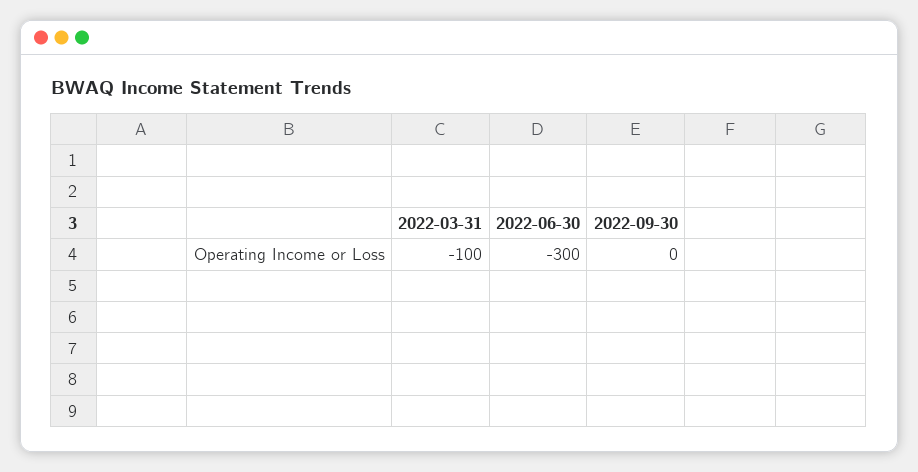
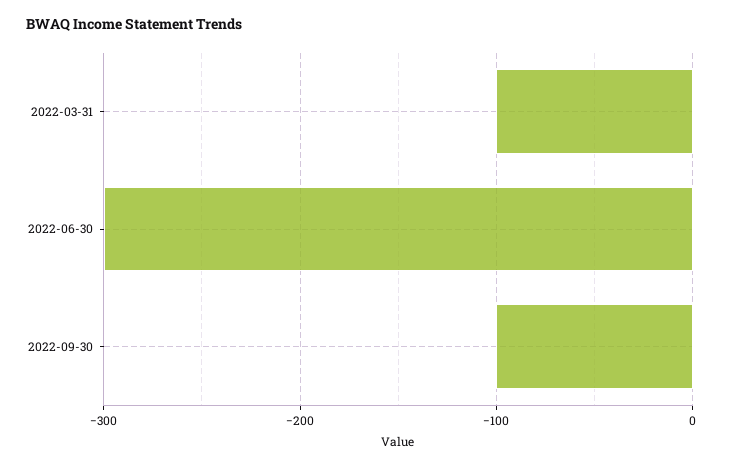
  {
    "2022-03-31": -100,
    "2022-06-30": -300,
-   "2022-09-30": 0
+   "2022-09-30": -100
  }

